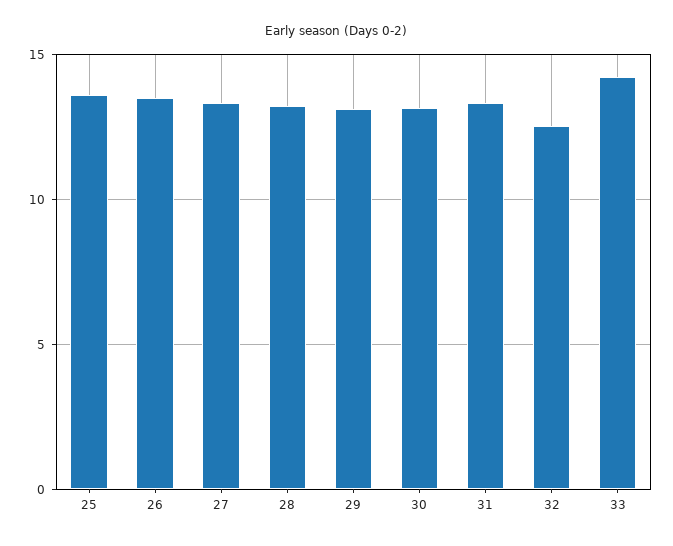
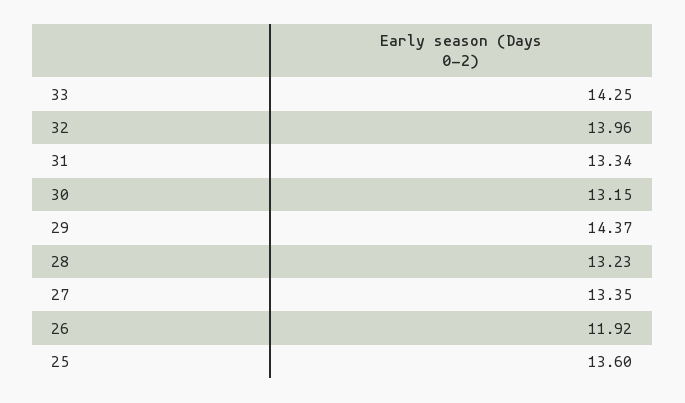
  {
    "25": 13.6,
-   "26": 13.5,
+   "26": 11.92,
    "27": 13.35,
    "28": 13.23,
-   "29": 13,
+   "29": 14.37,
    "30": 13.15,
    "31": 13.34,
-   "32": 12.5,
+   "32": 13.96,
    "33": 14.25
  }

